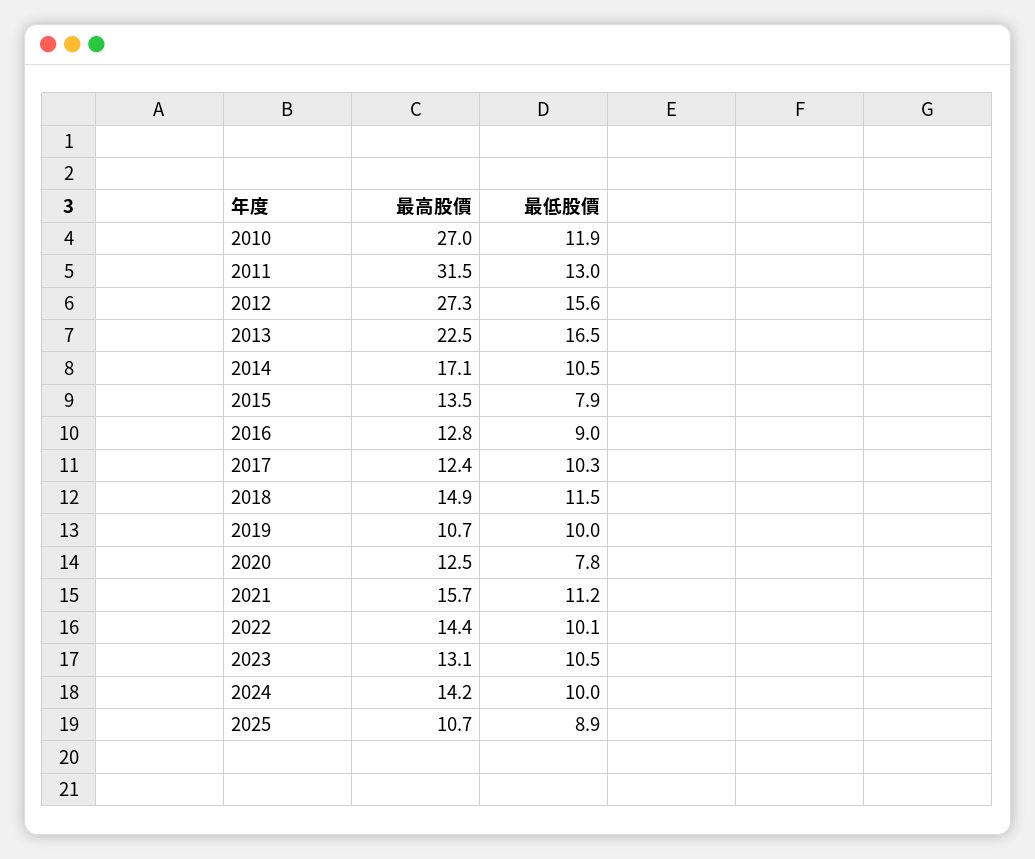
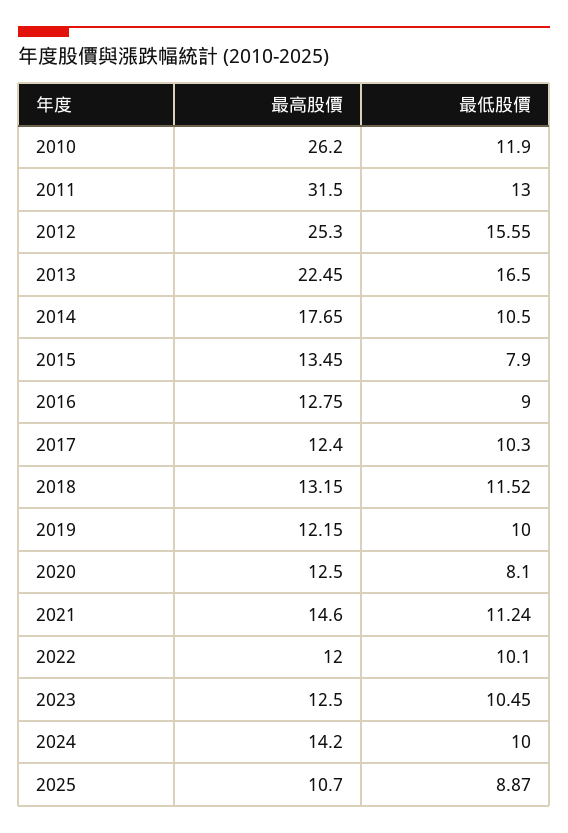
  {
    "最高股價": {
-     "2010": 27,
+     "2010": 26.2,
      "2011": 31.5,
-     "2012": 27.3,
+     "2012": 25.3,
      "2013": 22.45,
-     "2014": 17.1,
+     "2014": 17.65,
      "2015": 13.45,
      "2016": 12.75,
      "2017": 12.4,
-     "2018": 14.9,
+     "2018": 13.15,
-     "2019": 10.7,
+     "2019": 12.15,
      "2020": 12.5,
-     "2021": 15.7,
+     "2021": 14.6,
-     "2022": 14.4,
+     "2022": 12,
-     "2023": 13.1,
+     "2023": 12.5,
      "2024": 14.2,
      "2025": 10.7
    },
    "最低股價": {
      "2010": 11.9,
      "2011": 13,
      "2012": 15.55,
      "2013": 16.5,
      "2014": 10.5,
      "2015": 7.9,
      "2016": 9,
      "2017": 10.3,
      "2018": 11.52,
      "2019": 10,
-     "2020": 7.8,
+     "2020": 8.1,
      "2021": 11.24,
      "2022": 10.1,
      "2023": 10.45,
      "2024": 10,
      "2025": 8.87
    }
  }

